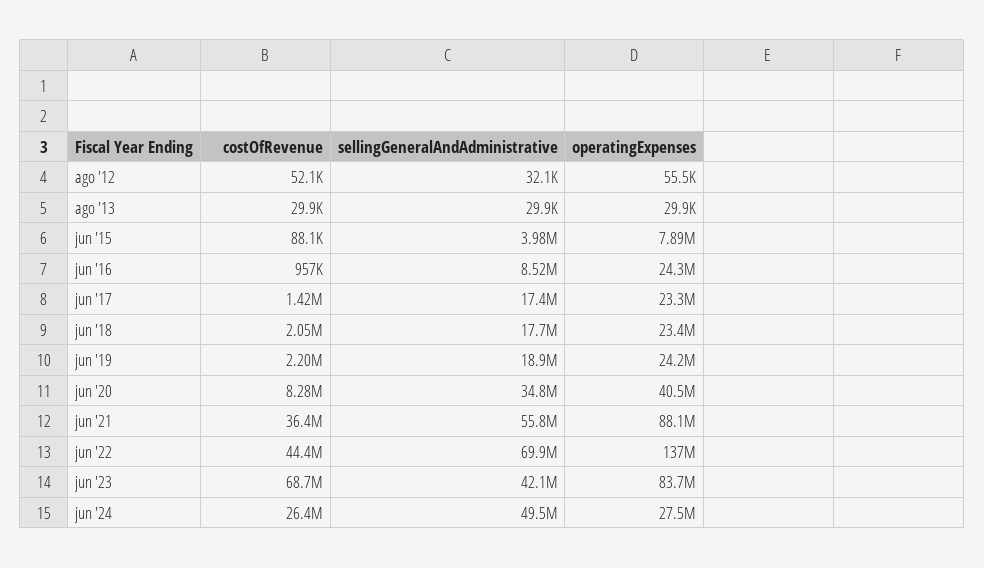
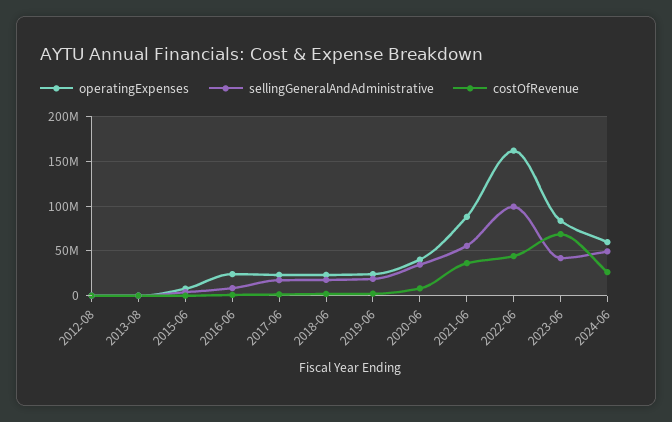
  {
    "costOfRevenue": {
      "ago '12": 52100,
      "ago '13": 29900,
      "jun '15": 88100,
      "jun '16": 957000,
      "jun '17": 1420000,
      "jun '18": 2050000,
      "jun '19": 2200000,
      "jun '20": 8280000,
      "jun '21": 36400000,
      "jun '22": 44400000,
      "jun '23": 68700000,
      "jun '24": 26400000
    },
    "sellingGeneralAndAdministrative": {
      "ago '12": 32100,
      "ago '13": 29900,
      "jun '15": 3980000,
      "jun '16": 8520000,
      "jun '17": 17400000,
      "jun '18": 17700000,
      "jun '19": 18900000,
      "jun '20": 34800000,
      "jun '21": 55800000,
-     "jun '22": 69900000,
+     "jun '22": 100000000,
      "jun '23": 42100000,
      "jun '24": 49500000
    },
    "operatingExpenses": {
      "ago '12": 55500,
      "ago '13": 29900,
      "jun '15": 7890000,
      "jun '16": 24300000,
      "jun '17": 23300000,
      "jun '18": 23400000,
      "jun '19": 24200000,
      "jun '20": 40500000,
      "jun '21": 88100000,
-     "jun '22": 137000000,
+     "jun '22": 160000000,
      "jun '23": 83700000,
-     "jun '24": 27500000
+     "jun '24": 60000000
    }
  }

